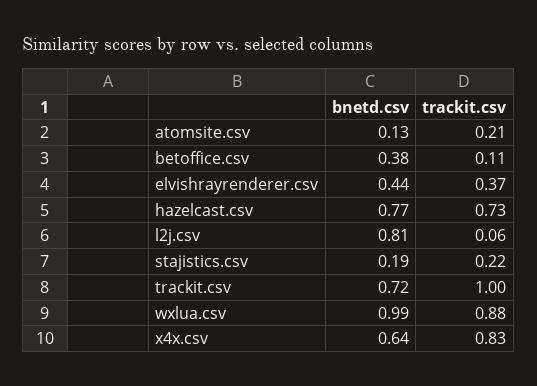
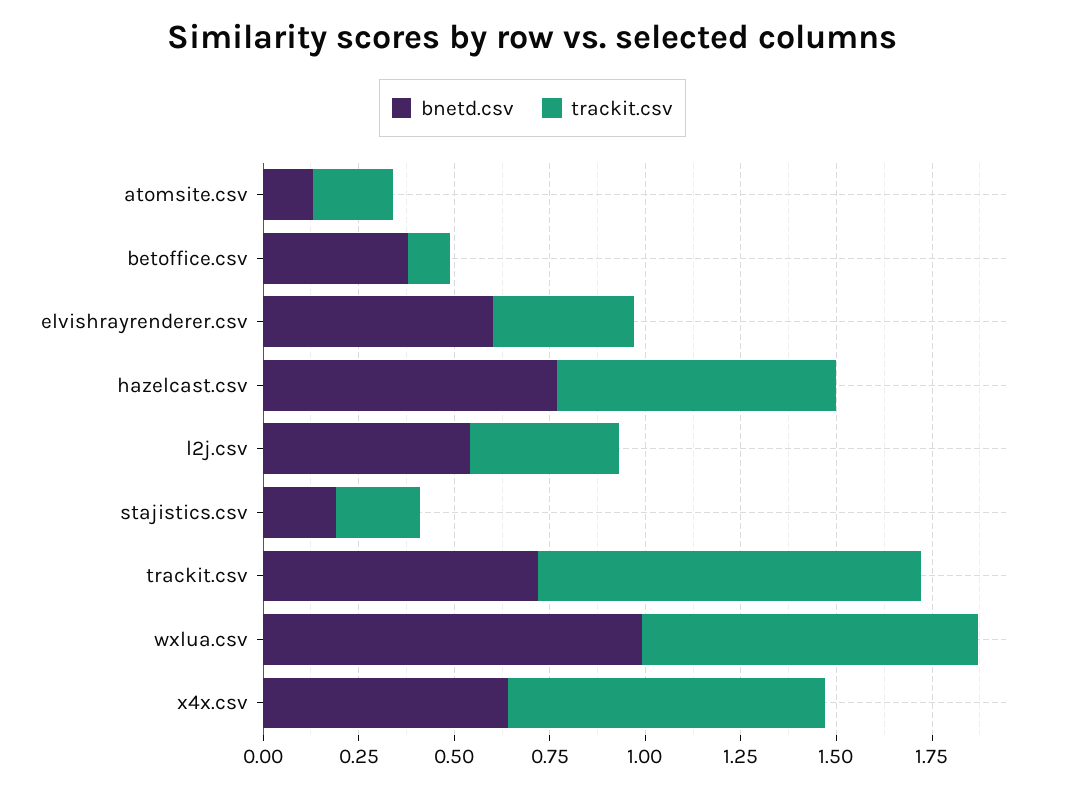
  {
    "bnetd.csv": {
      "atomsite.csv": 0.13,
      "betoffice.csv": 0.38,
-     "elvishrayrenderer.csv": 0.44,
+     "elvishrayrenderer.csv": 0.6,
      "hazelcast.csv": 0.77,
-     "l2j.csv": 0.81,
+     "l2j.csv": 0.55,
      "stajistics.csv": 0.19,
      "trackit.csv": 0.72,
      "wxlua.csv": 0.99,
      "x4x.csv": 0.64
    },
    "trackit.csv": {
      "atomsite.csv": 0.21,
      "betoffice.csv": 0.11,
      "elvishrayrenderer.csv": 0.37,
      "hazelcast.csv": 0.73,
-     "l2j.csv": 0.06,
+     "l2j.csv": 0.4,
      "stajistics.csv": 0.22,
      "trackit.csv": 1,
      "wxlua.csv": 0.88,
      "x4x.csv": 0.83
    }
  }

